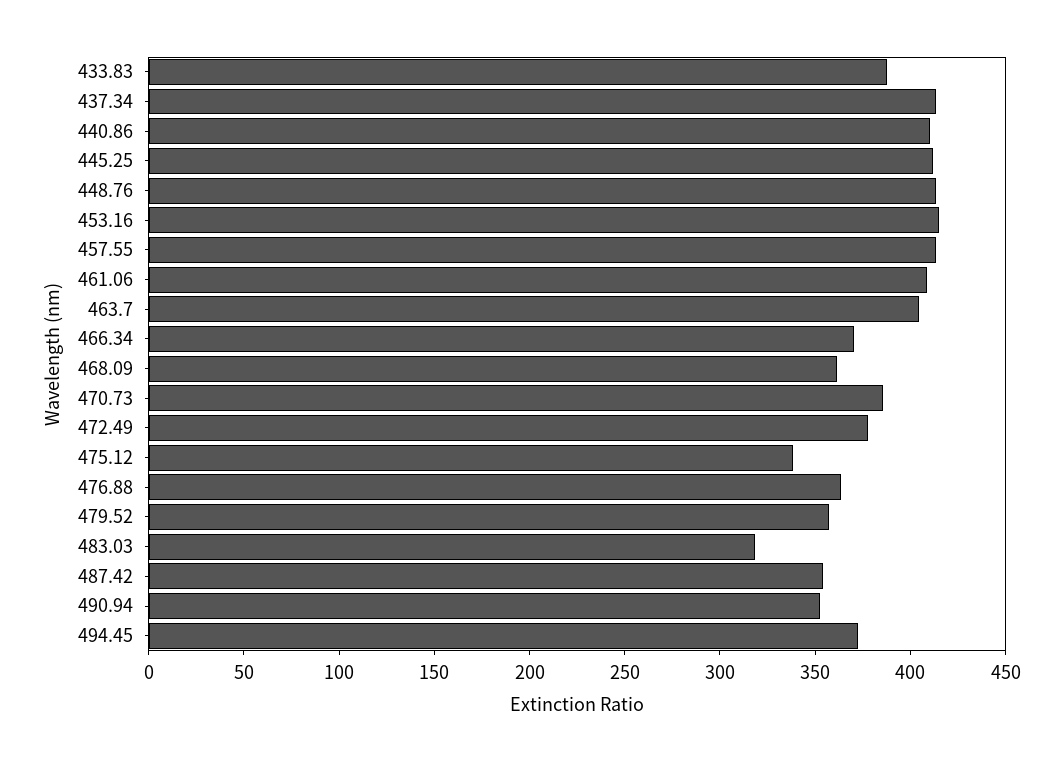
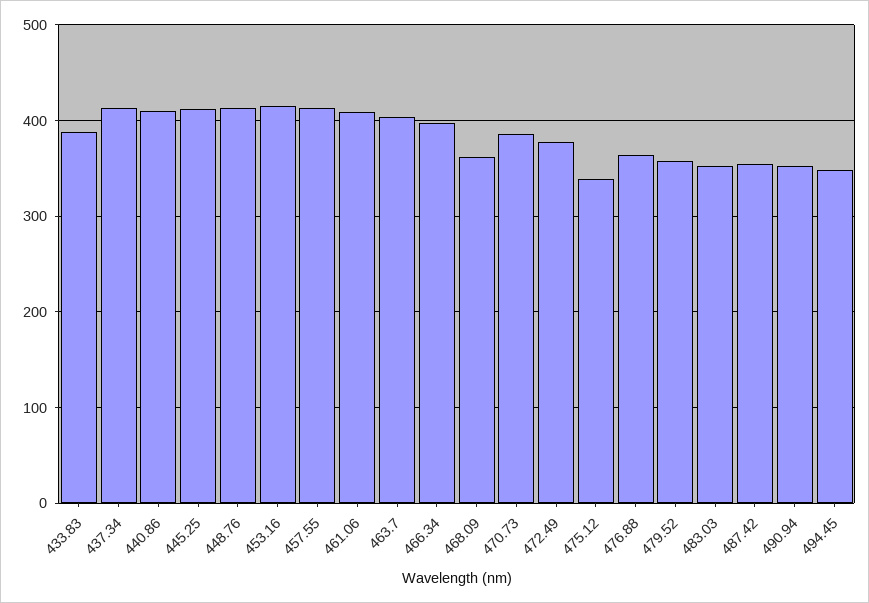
  {
    "433.83": 390,
    "437.34": 410,
    "440.86": 410,
    "445.25": 410,
    "448.76": 410,
    "453.16": 420,
    "457.55": 410,
    "461.06": 410,
    "463.7": 400,
-   "466.34": 370,
+   "466.34": 400,
    "468.09": 360,
    "470.73": 390,
    "472.49": 380,
    "475.12": 340,
    "476.88": 360,
    "479.52": 360,
-   "483.03": 320,
+   "483.03": 350,
    "487.42": 350,
    "490.94": 350,
-   "494.45": 370
+   "494.45": 350
  }

